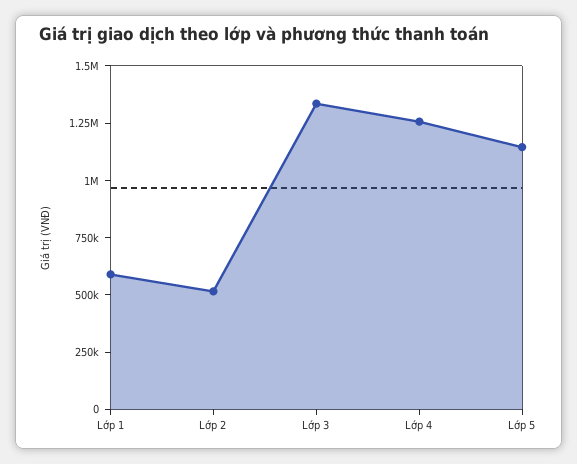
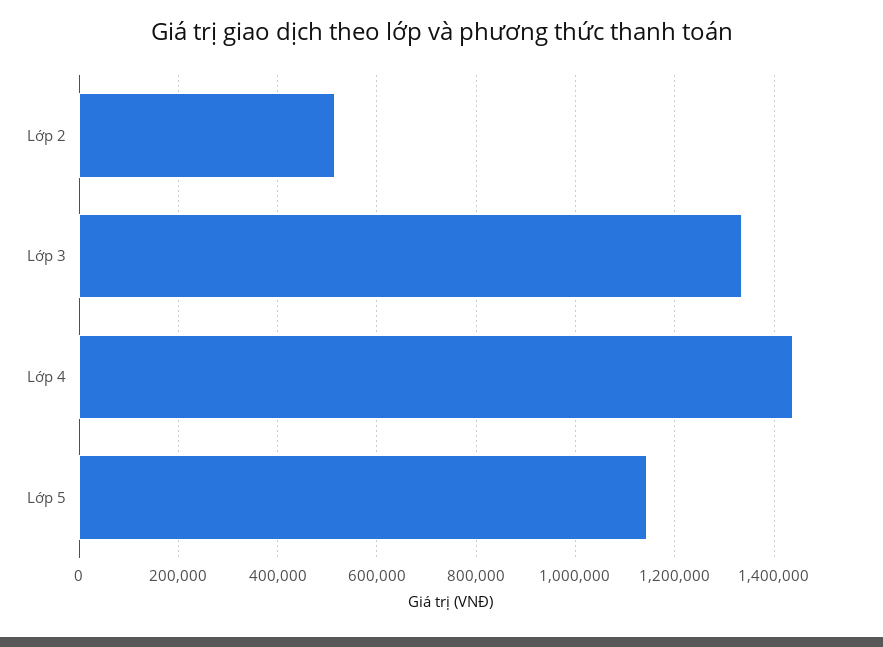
  {
-   "Lớp 1": 600000,
    "Lớp 2": 520000,
    "Lớp 3": 1340000,
-   "Lớp 4": 1250000,
+   "Lớp 4": 1440000,
    "Lớp 5": 1140000
  }

